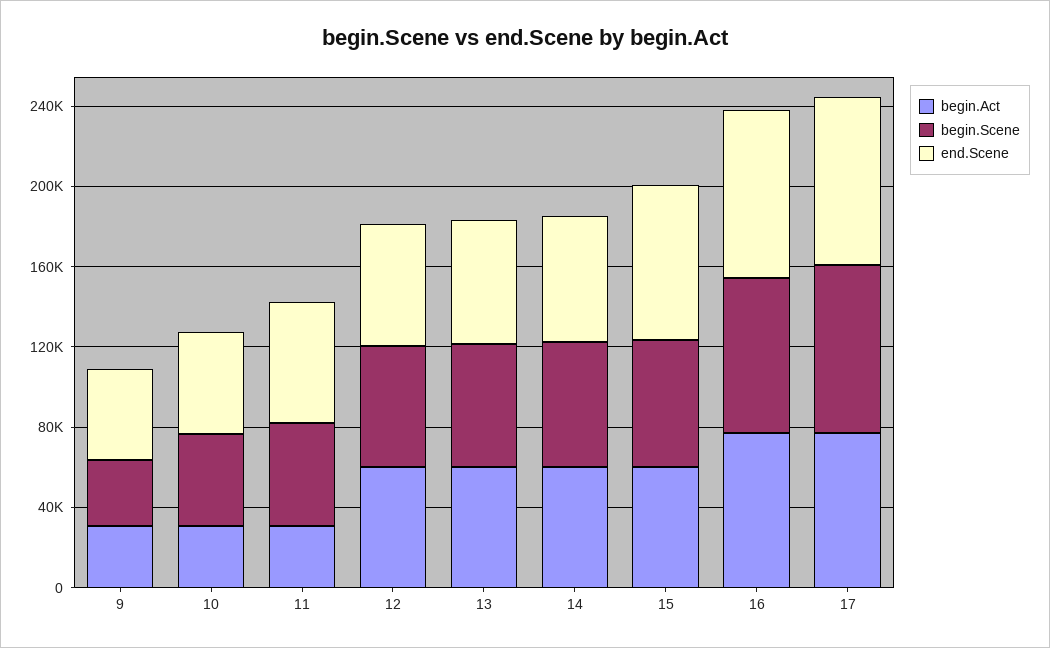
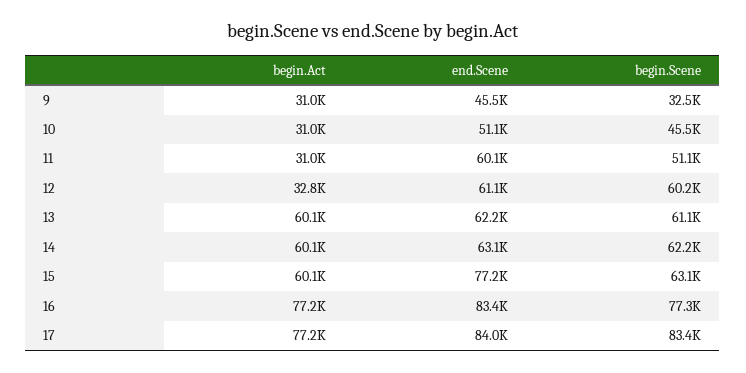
  {
    "begin.Act": {
      "9": 31000,
      "10": 31000,
      "11": 31000,
-     "12": 60000,
+     "12": 32800,
      "13": 60100,
      "14": 60100,
      "15": 60100,
      "16": 77200,
      "17": 77200
    },
    "begin.Scene": {
      "9": 32500,
      "10": 45500,
      "11": 51100,
      "12": 60200,
      "13": 61100,
      "14": 62200,
      "15": 63100,
      "16": 77300,
      "17": 83400
    },
    "end.Scene": {
      "9": 45500,
      "10": 51100,
      "11": 60100,
      "12": 61100,
      "13": 62200,
      "14": 63100,
      "15": 77200,
      "16": 83400,
      "17": 84000
    }
  }

